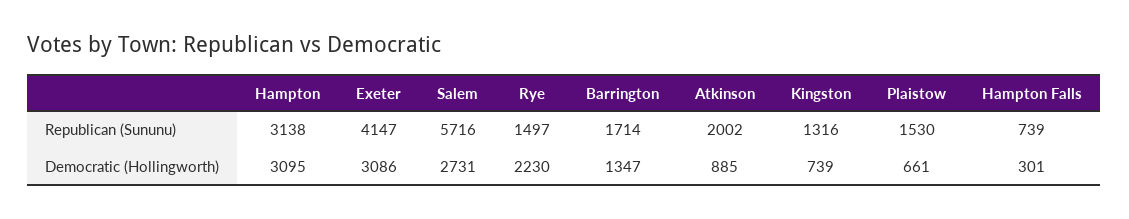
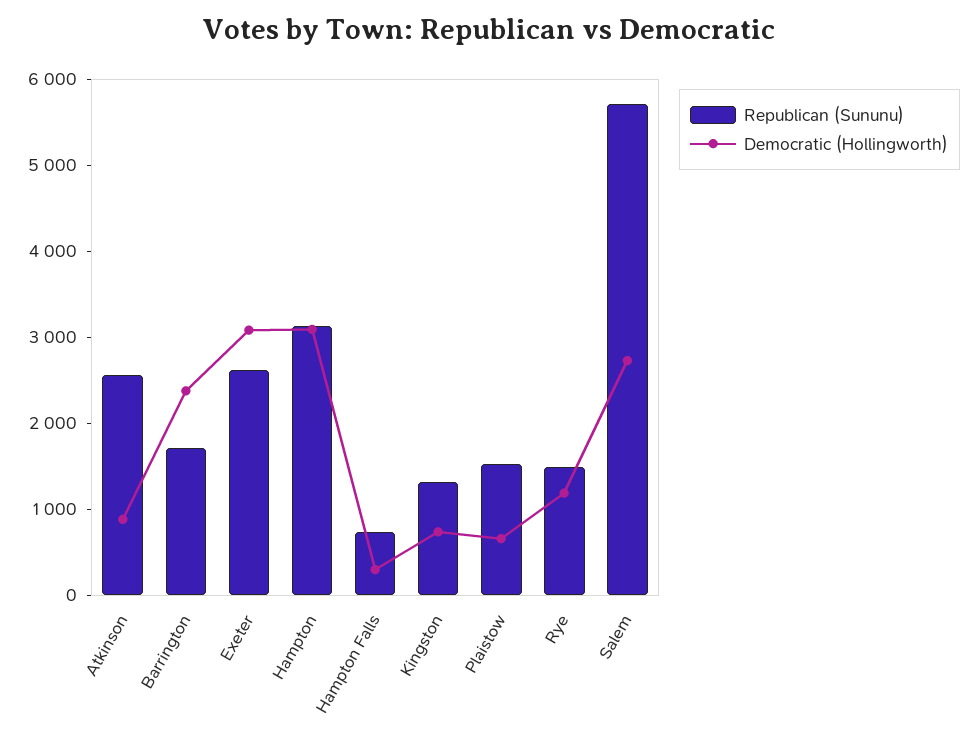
  {
    "Republican (Sununu)": {
      "Hampton": 3138,
-     "Exeter": 4147,
+     "Exeter": 2600,
      "Salem": 5716,
      "Rye": 1497,
      "Barrington": 1714,
-     "Atkinson": 2002,
+     "Atkinson": 2600,
      "Kingston": 1316,
      "Plaistow": 1530,
      "Hampton Falls": 739
    },
    "Democratic (Hollingworth)": {
      "Hampton": 3095,
      "Exeter": 3086,
      "Salem": 2731,
-     "Rye": 2230,
+     "Rye": 1200,
-     "Barrington": 1347,
+     "Barrington": 2400,
      "Atkinson": 885,
      "Kingston": 739,
      "Plaistow": 661,
      "Hampton Falls": 301
    }
  }

